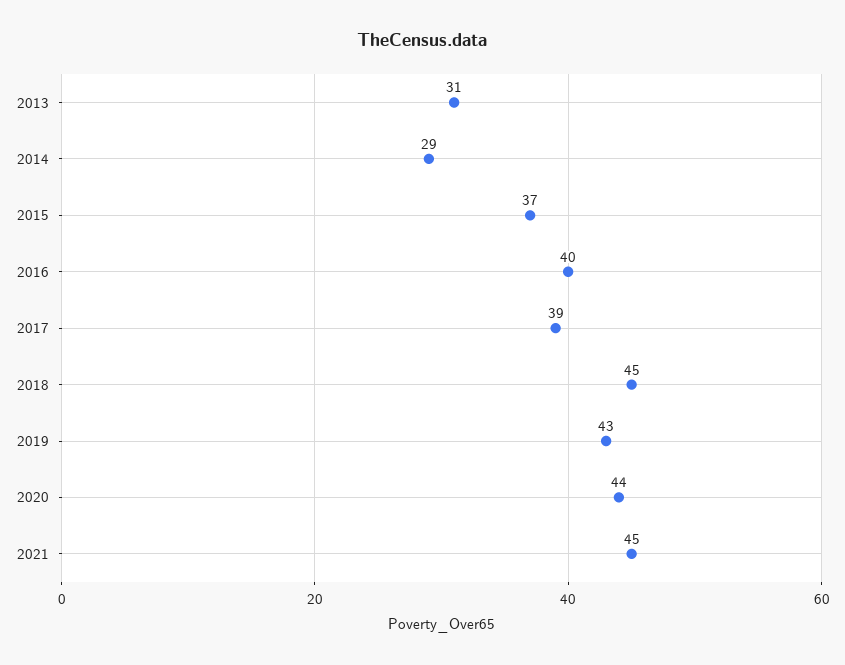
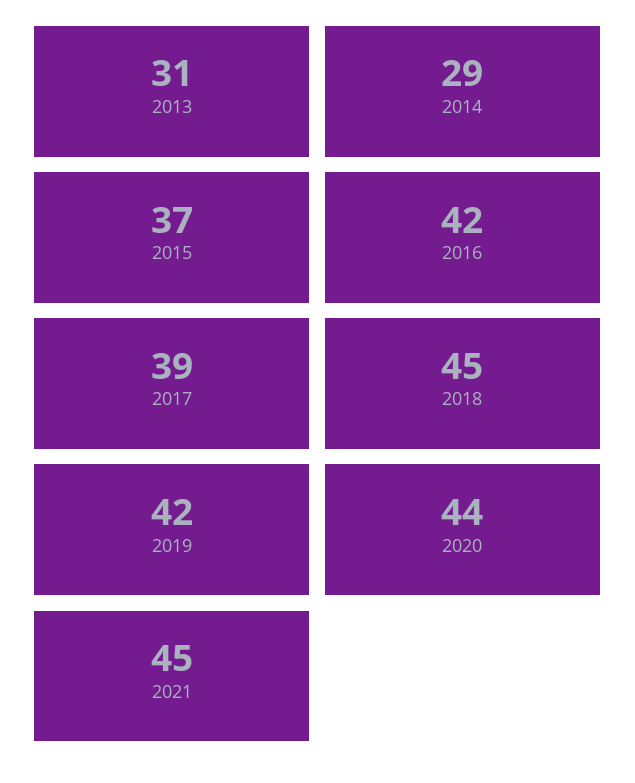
  {
    "2013": 31,
    "2014": 29,
    "2015": 37,
-   "2016": 40,
+   "2016": 42,
    "2017": 39,
    "2018": 45,
-   "2019": 43,
+   "2019": 42,
    "2020": 44,
    "2021": 45
  }

